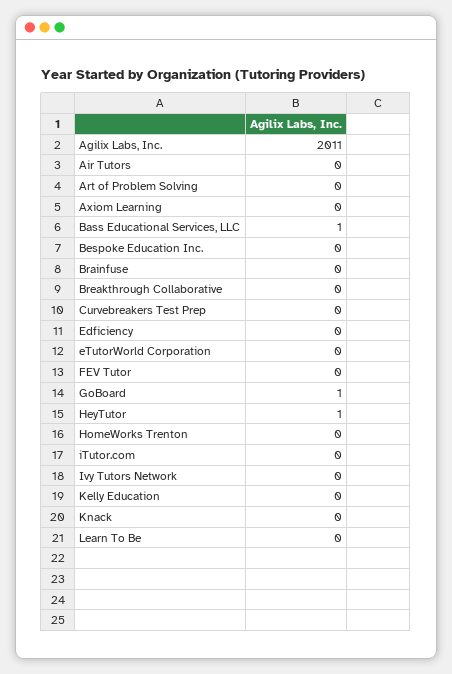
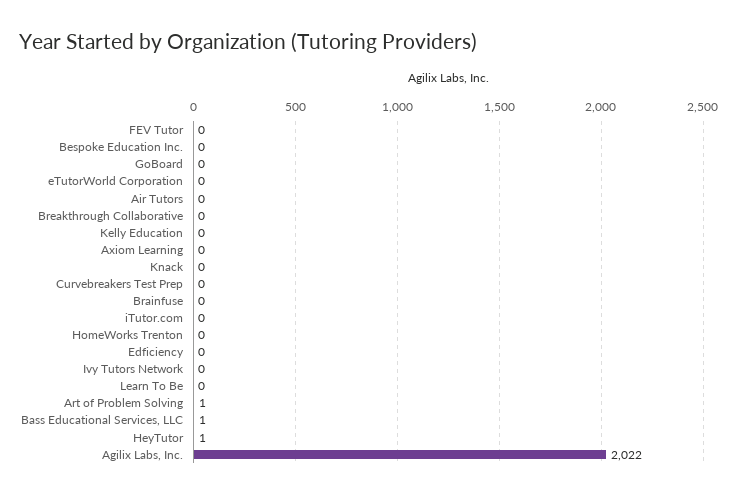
  {
-   "Agilix Labs, Inc.": 2011,
+   "Agilix Labs, Inc.": 2022,
    "Air Tutors": 0,
-   "Art of Problem Solving": 0,
+   "Art of Problem Solving": 1,
    "Axiom Learning": 0,
    "Bass Educational Services, LLC": 1,
    "Bespoke Education Inc.": 0,
    "Brainfuse": 0,
    "Breakthrough Collaborative": 0,
    "Curvebreakers Test Prep": 0,
    "Edficiency": 0,
    "eTutorWorld Corporation": 0,
    "FEV Tutor": 0,
-   "GoBoard": 1,
+   "GoBoard": 0,
    "HeyTutor": 1,
    "HomeWorks Trenton": 0,
    "iTutor.com": 0,
    "Ivy Tutors Network": 0,
    "Kelly Education": 0,
    "Knack": 0,
    "Learn To Be": 0
  }

